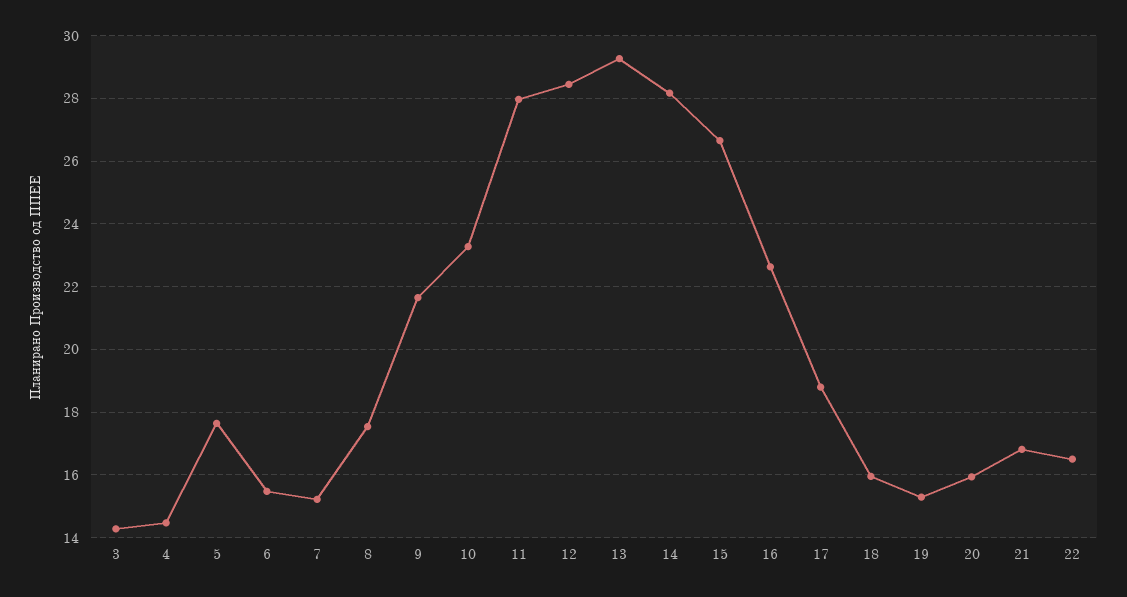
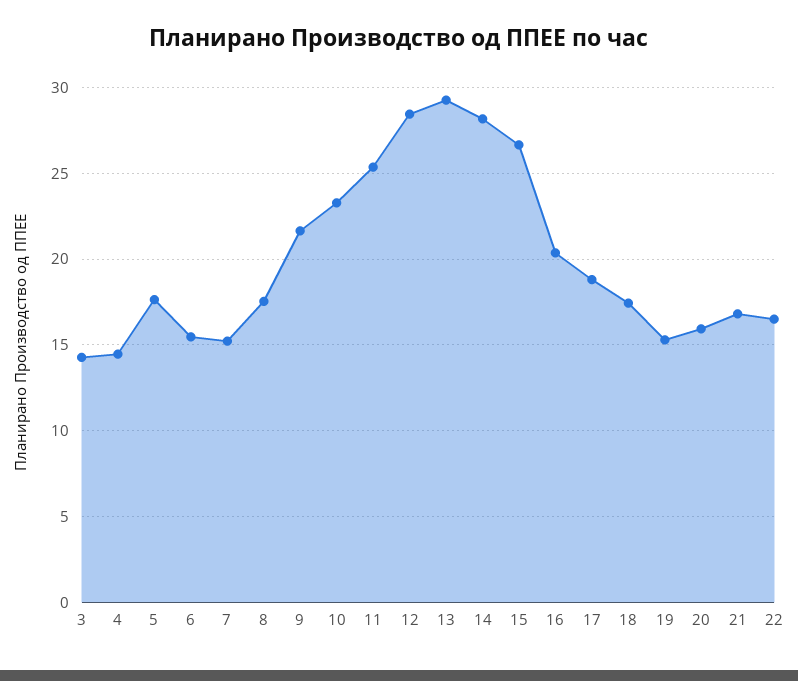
  {
    "3": 14.2,
    "4": 14.4,
    "5": 17.6,
    "6": 15.4,
    "7": 15.2,
    "8": 17.6,
    "9": 21.6,
    "10": 23.2,
-   "11": 28,
+   "11": 25.5,
    "12": 28.4,
    "13": 29.2,
    "14": 28.2,
    "15": 26.6,
-   "16": 22.6,
+   "16": 20.5,
    "17": 18.8,
-   "18": 16,
+   "18": 17.5,
    "19": 15.2,
    "20": 16,
    "21": 16.8,
    "22": 16.6
  }

